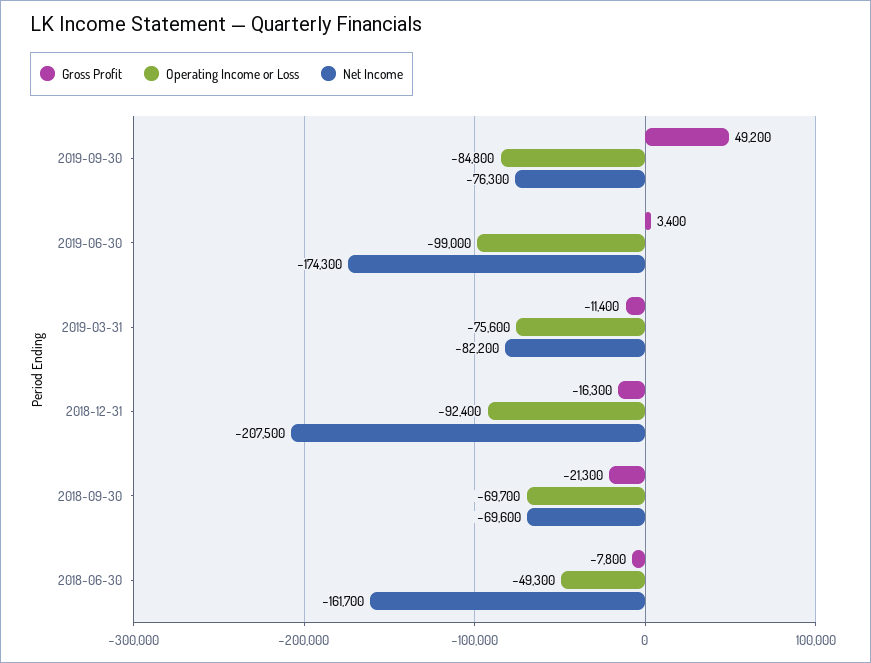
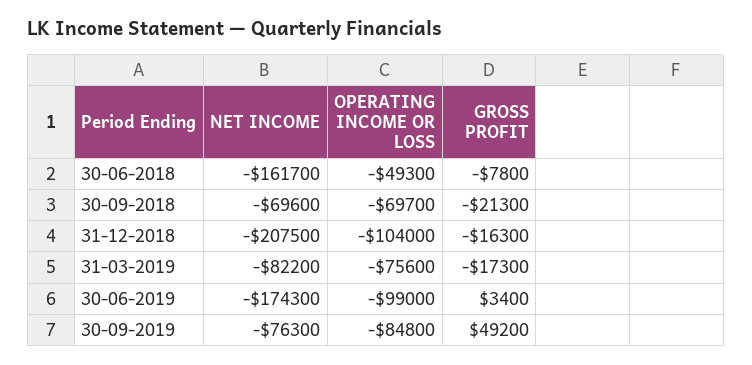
  {
    "Gross Profit": {
      "2019-09-30": 49200,
      "2019-06-30": 3400,
-     "2019-03-31": -11400,
+     "2019-03-31": -17300,
      "2018-12-31": -16300,
      "2018-09-30": -21300,
      "2018-06-30": -7800
    },
    "Operating Income or Loss": {
      "2019-09-30": -84800,
      "2019-06-30": -99000,
      "2019-03-31": -75600,
-     "2018-12-31": -92400,
+     "2018-12-31": -104000,
      "2018-09-30": -69700,
      "2018-06-30": -49300
    },
    "Net Income": {
      "2019-09-30": -76300,
      "2019-06-30": -174300,
      "2019-03-31": -82200,
      "2018-12-31": -207500,
      "2018-09-30": -69600,
      "2018-06-30": -161700
    }
  }

